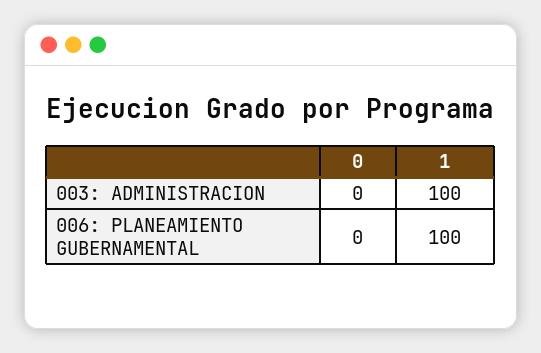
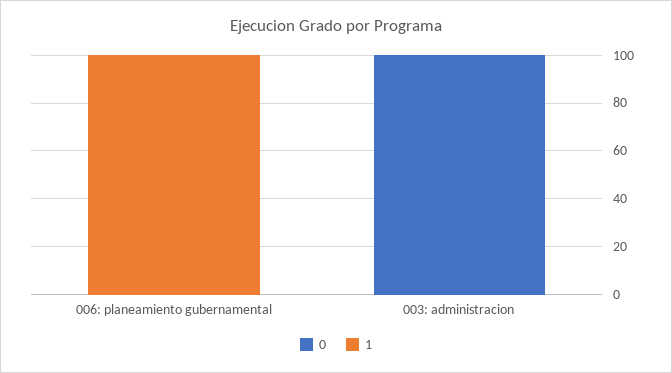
  {
    "0": {
-     "003: ADMINISTRACION": 0,
+     "003: ADMINISTRACION": 100,
      "006: PLANEAMIENTO GUBERNAMENTAL": 0
    },
    "1": {
-     "003: ADMINISTRACION": 100,
+     "003: ADMINISTRACION": 0,
      "006: PLANEAMIENTO GUBERNAMENTAL": 100
    }
  }

